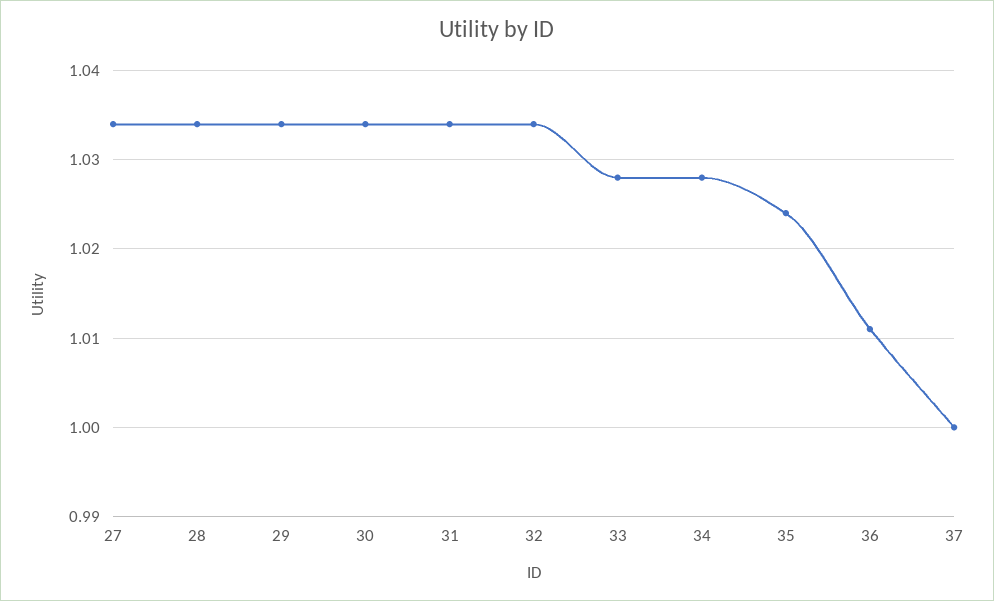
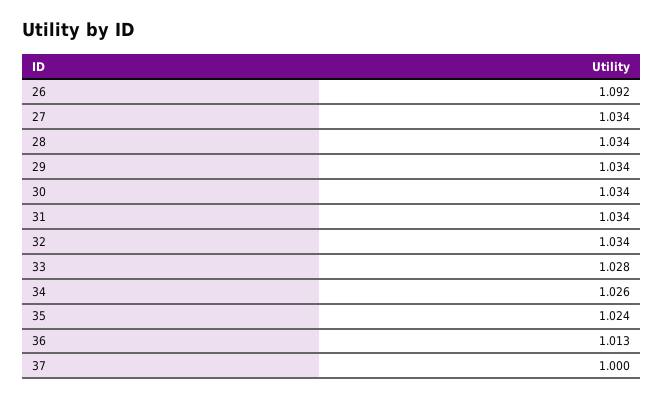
  {
    "27": 1.034,
    "28": 1.034,
    "29": 1.034,
    "30": 1.034,
    "31": 1.034,
    "32": 1.034,
    "33": 1.028,
-   "34": 1.028,
+   "34": 1.026,
    "35": 1.024,
-   "36": 1.011,
+   "36": 1.013,
-   "37": 1
+   "37": 1,
+   "26": 1.092
  }

